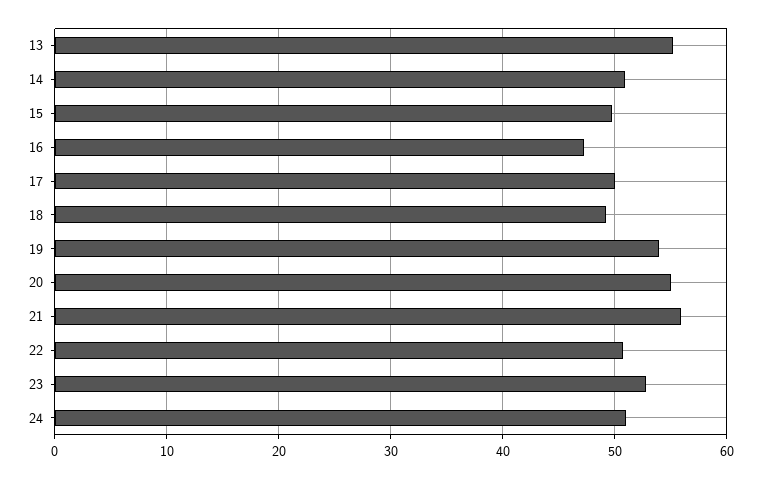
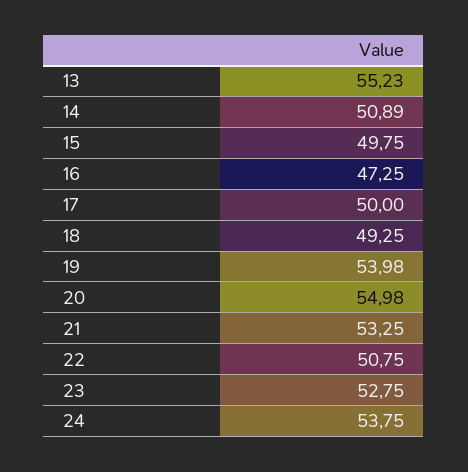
  {
    "13": 55.23,
    "14": 50.89,
    "15": 49.75,
    "16": 47.25,
    "17": 50,
    "18": 49.25,
    "19": 53.98,
    "20": 54.98,
-   "21": 56,
+   "21": 53.25,
    "22": 50.75,
    "23": 52.75,
-   "24": 51
+   "24": 53.75
  }

